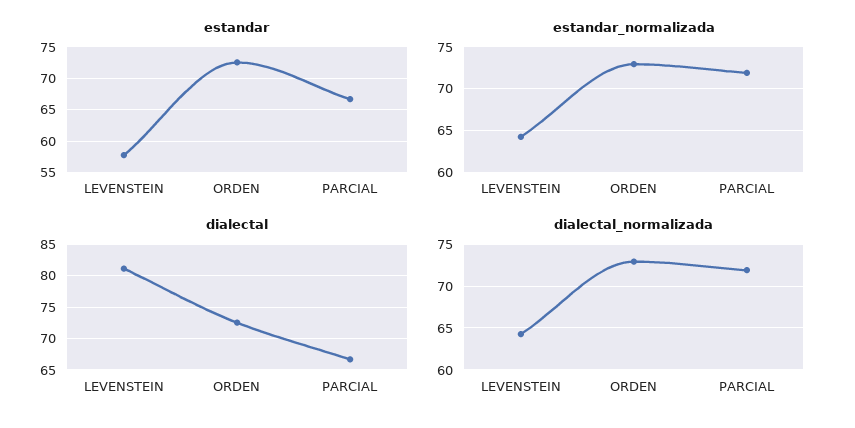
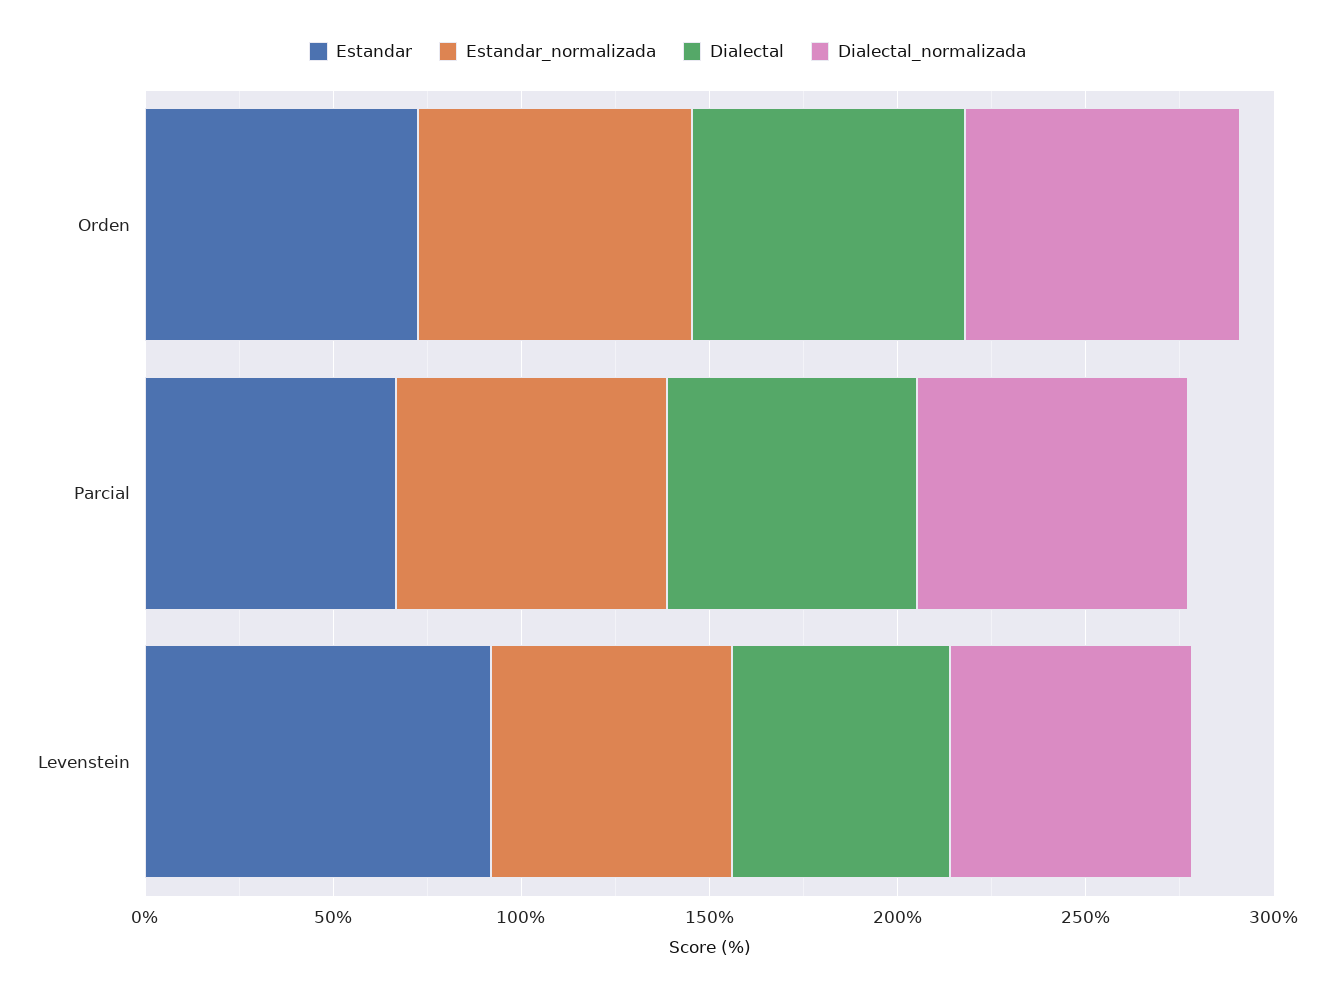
  {
    "estandar": {
-     "LEVENSTEIN": 58,
+     "LEVENSTEIN": 90,
      "ORDEN": 73,
      "PARCIAL": 67
    },
    "estandar_normalizada": {
      "LEVENSTEIN": 64,
      "ORDEN": 73,
      "PARCIAL": 72
    },
    "dialectal": {
-     "LEVENSTEIN": 81,
+     "LEVENSTEIN": 60,
      "ORDEN": 73,
      "PARCIAL": 67
    },
    "dialectal_normalizada": {
      "LEVENSTEIN": 64,
      "ORDEN": 73,
      "PARCIAL": 72
    }
  }

